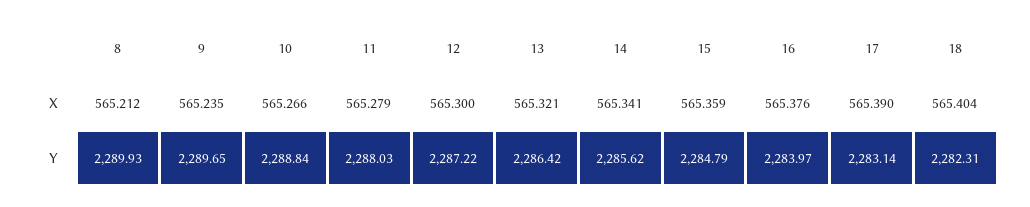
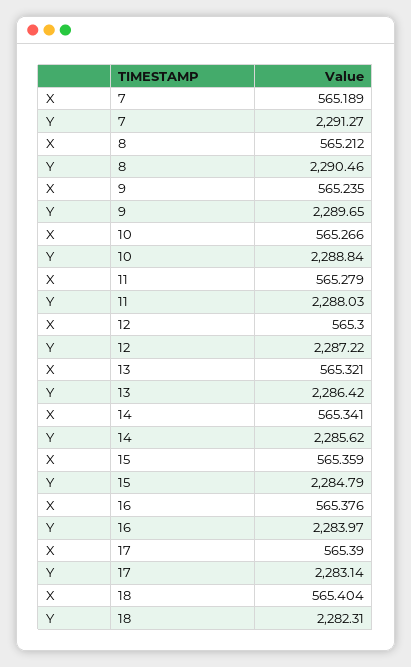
  {
    "8": {
      "X": 565.212,
-     "Y": 2289.93
+     "Y": 2290.46
    },
    "9": {
      "X": 565.235,
      "Y": 2289.65
    },
    "10": {
      "X": 565.266,
      "Y": 2288.84
    },
    "11": {
      "X": 565.279,
      "Y": 2288.03
    },
    "12": {
      "X": 565.3,
      "Y": 2287.22
    },
    "13": {
      "X": 565.321,
      "Y": 2286.42
    },
    "14": {
      "X": 565.341,
      "Y": 2285.62
    },
    "15": {
      "X": 565.359,
      "Y": 2284.79
    },
    "16": {
      "X": 565.376,
      "Y": 2283.97
    },
    "17": {
      "X": 565.39,
      "Y": 2283.14
    },
    "18": {
      "X": 565.404,
      "Y": 2282.31
-   }
+   },
+   "7": {
+     "X": 565.189,
+     "Y": 2291.27
+   }
  }

